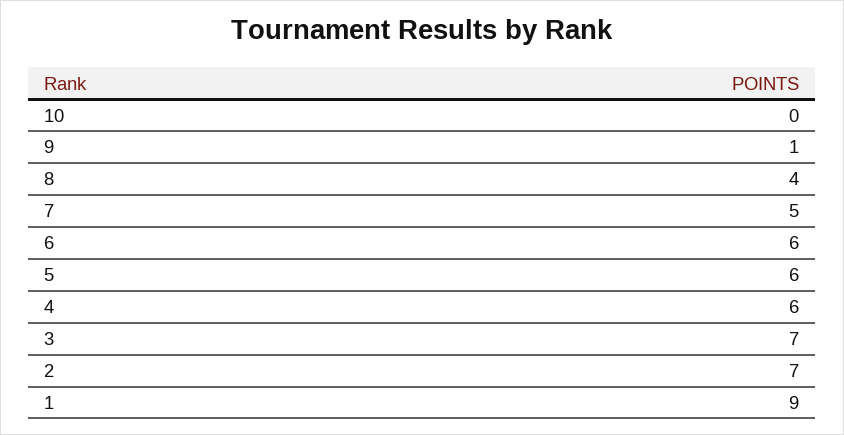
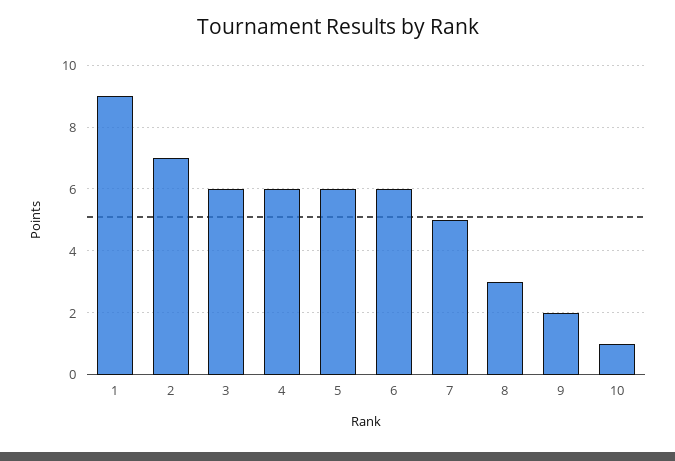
  {
-   "10": 0,
+   "10": 1,
-   "9": 1,
+   "9": 2,
-   "8": 4,
+   "8": 3,
    "7": 5,
    "6": 6,
    "5": 6,
    "4": 6,
-   "3": 7,
+   "3": 6,
    "2": 7,
    "1": 9
  }

